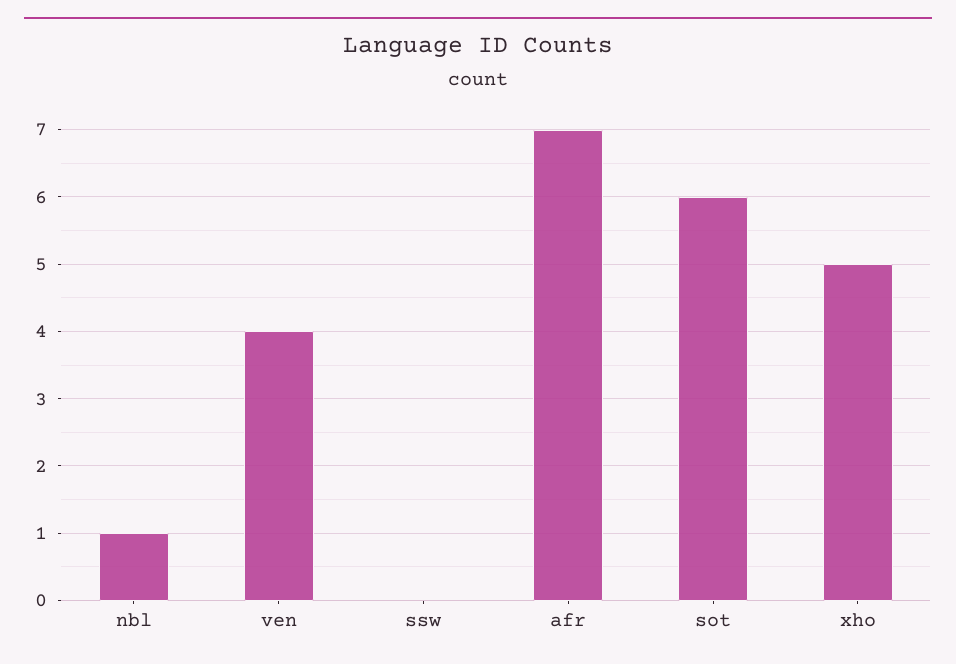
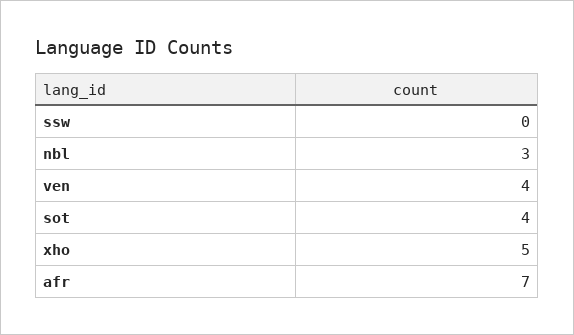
  {
-   "nbl": 1,
+   "nbl": 3,
    "ven": 4,
    "ssw": 0,
    "afr": 7,
-   "sot": 6,
+   "sot": 4,
    "xho": 5
  }

